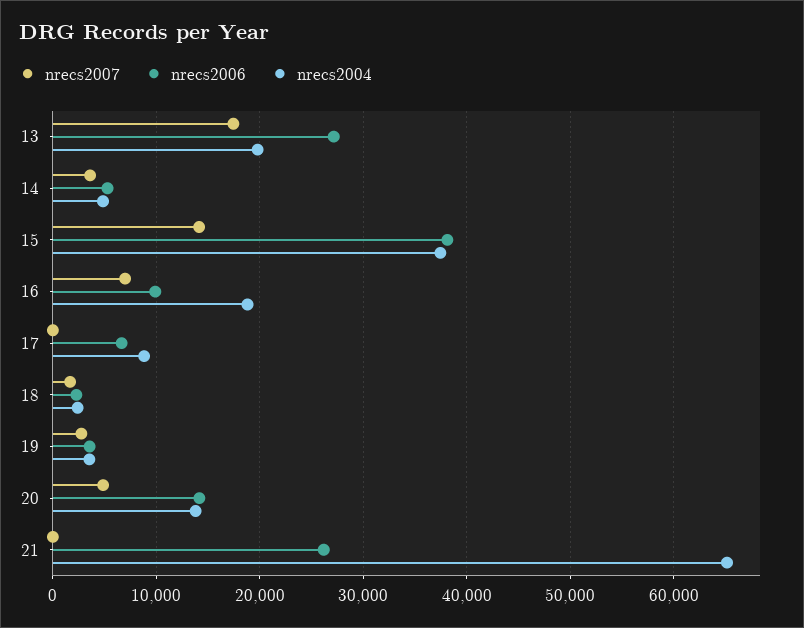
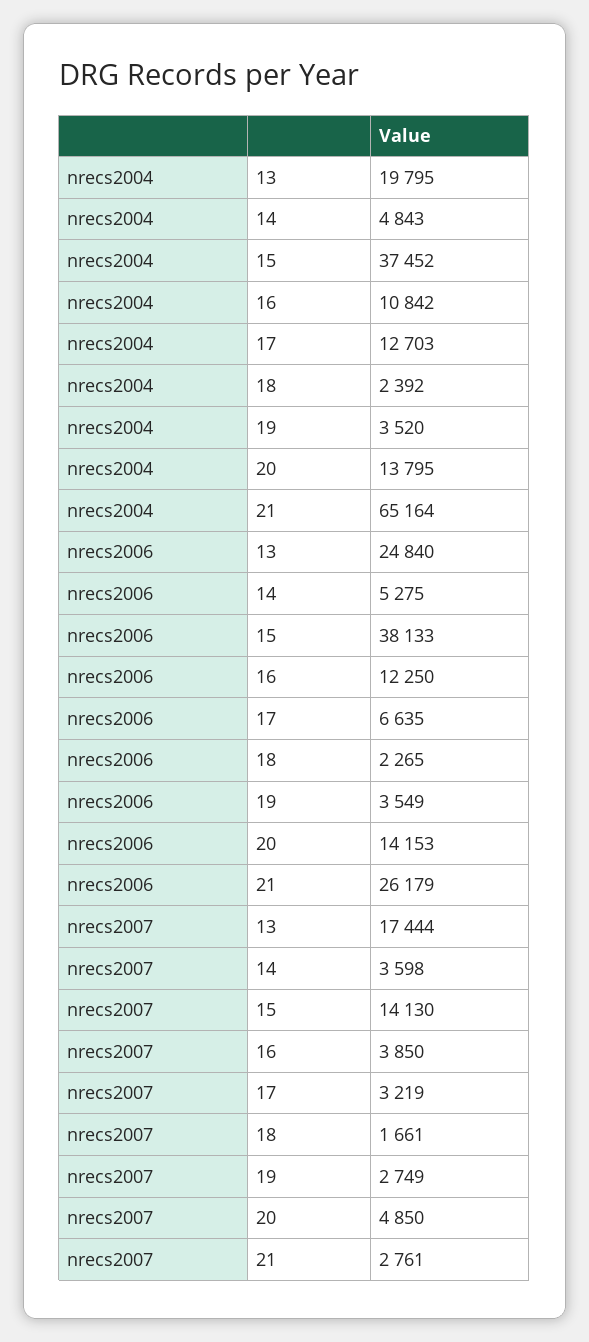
  {
    "nrecs2007": {
      "13": 17444,
      "14": 3598,
      "15": 14130,
-     "16": 7000,
+     "16": 3850,
-     "17": 0,
+     "17": 3219,
      "18": 1661,
      "19": 2749,
      "20": 4850,
-     "21": 0
+     "21": 2761
    },
    "nrecs2006": {
-     "13": 27000,
+     "13": 24840,
      "14": 5275,
      "15": 38133,
-     "16": 10000,
+     "16": 12250,
      "17": 6635,
      "18": 2265,
      "19": 3549,
      "20": 14153,
      "21": 26179
    },
    "nrecs2004": {
      "13": 19795,
      "14": 4843,
      "15": 37452,
-     "16": 19000,
+     "16": 10842,
-     "17": 9000,
+     "17": 12703,
      "18": 2392,
      "19": 3520,
      "20": 13795,
      "21": 65164
    }
  }

